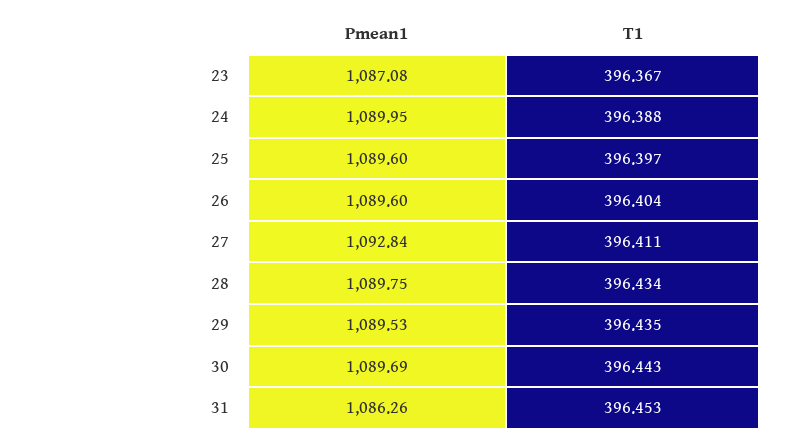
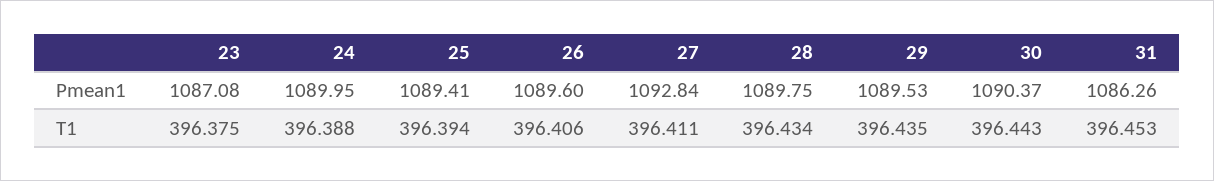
  {
    "Pmean1": {
      "23": 1087.08,
      "24": 1089.95,
-     "25": 1089.6,
+     "25": 1089.41,
      "26": 1089.6,
      "27": 1092.84,
      "28": 1089.75,
      "29": 1089.53,
-     "30": 1089.69,
+     "30": 1090.37,
      "31": 1086.26
    },
    "T1": {
-     "23": 396.367,
+     "23": 396.375,
      "24": 396.388,
-     "25": 396.397,
+     "25": 396.394,
-     "26": 396.404,
+     "26": 396.406,
      "27": 396.411,
      "28": 396.434,
      "29": 396.435,
      "30": 396.443,
      "31": 396.453
    }
  }

